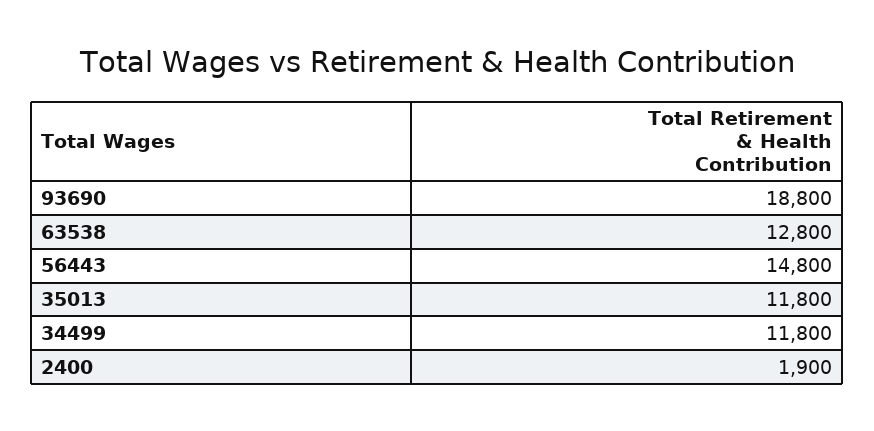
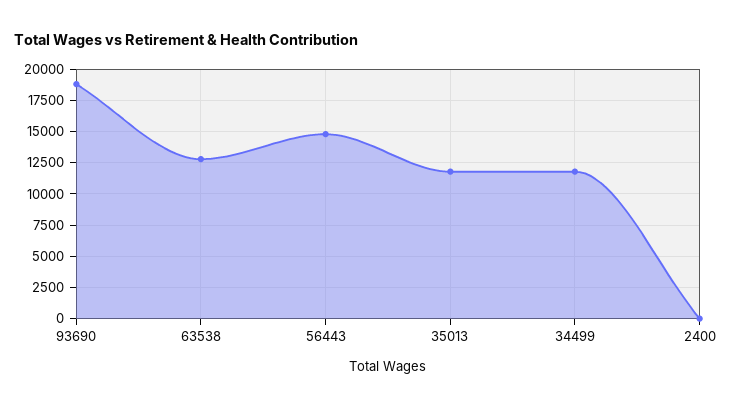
  {
    "93690": 18800,
    "63538": 12800,
    "56443": 14800,
    "35013": 11800,
    "34499": 11800,
-   "2400": 1900
+   "2400": 0
  }

